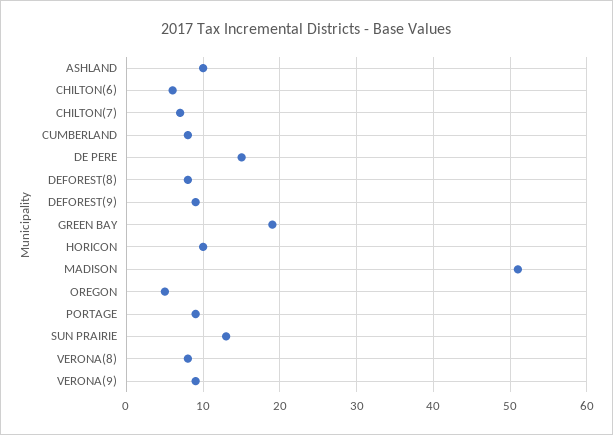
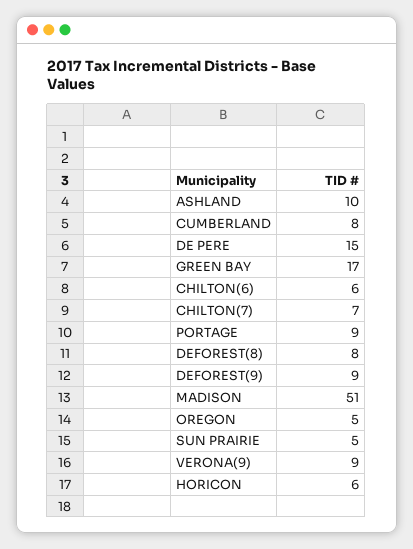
  {
    "ASHLAND": 10,
    "CHILTON(6)": 6,
    "CHILTON(7)": 7,
    "CUMBERLAND": 8,
    "DE PERE": 15,
    "DEFOREST(8)": 8,
    "DEFOREST(9)": 9,
-   "GREEN BAY": 19,
+   "GREEN BAY": 17,
-   "HORICON": 10,
+   "HORICON": 6,
    "MADISON": 51,
    "OREGON": 5,
    "PORTAGE": 9,
-   "SUN PRAIRIE": 13,
+   "SUN PRAIRIE": 5,
-   "VERONA(8)": 8,
    "VERONA(9)": 9
  }

